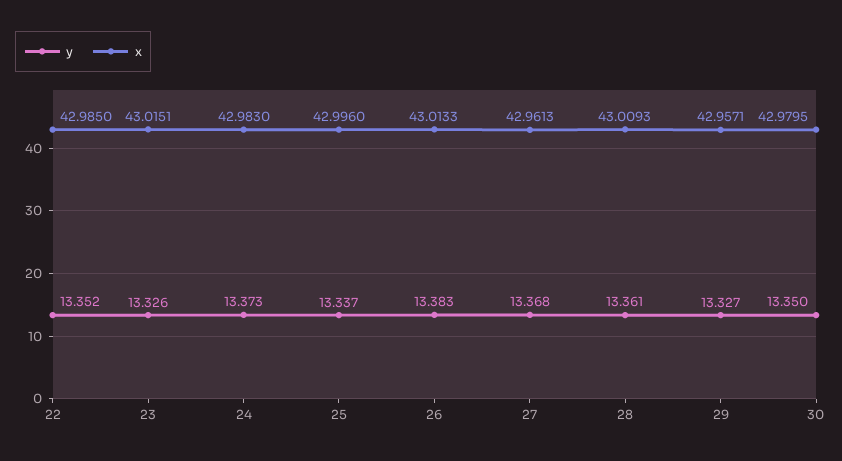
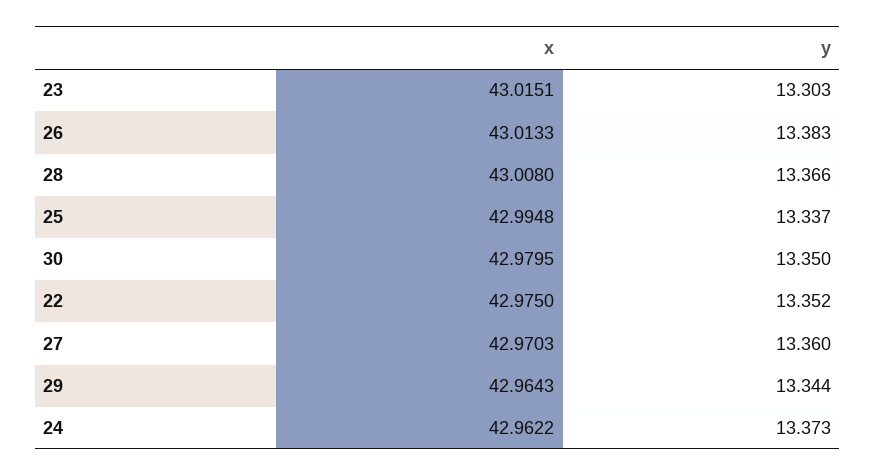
  {
    "y": {
      "22": 13.352,
-     "23": 13.326,
+     "23": 13.303,
      "24": 13.373,
      "25": 13.337,
      "26": 13.383,
-     "27": 13.368,
+     "27": 13.36,
-     "28": 13.361,
+     "28": 13.366,
-     "29": 13.327,
+     "29": 13.344,
      "30": 13.35
    },
    "x": {
-     "22": 42.985,
+     "22": 42.975,
      "23": 43.0151,
-     "24": 42.983,
+     "24": 42.9622,
-     "25": 42.996,
+     "25": 42.9948,
      "26": 43.0133,
-     "27": 42.9613,
+     "27": 42.9703,
-     "28": 43.0093,
+     "28": 43.008,
-     "29": 42.9571,
+     "29": 42.9643,
      "30": 42.9795
    }
  }

